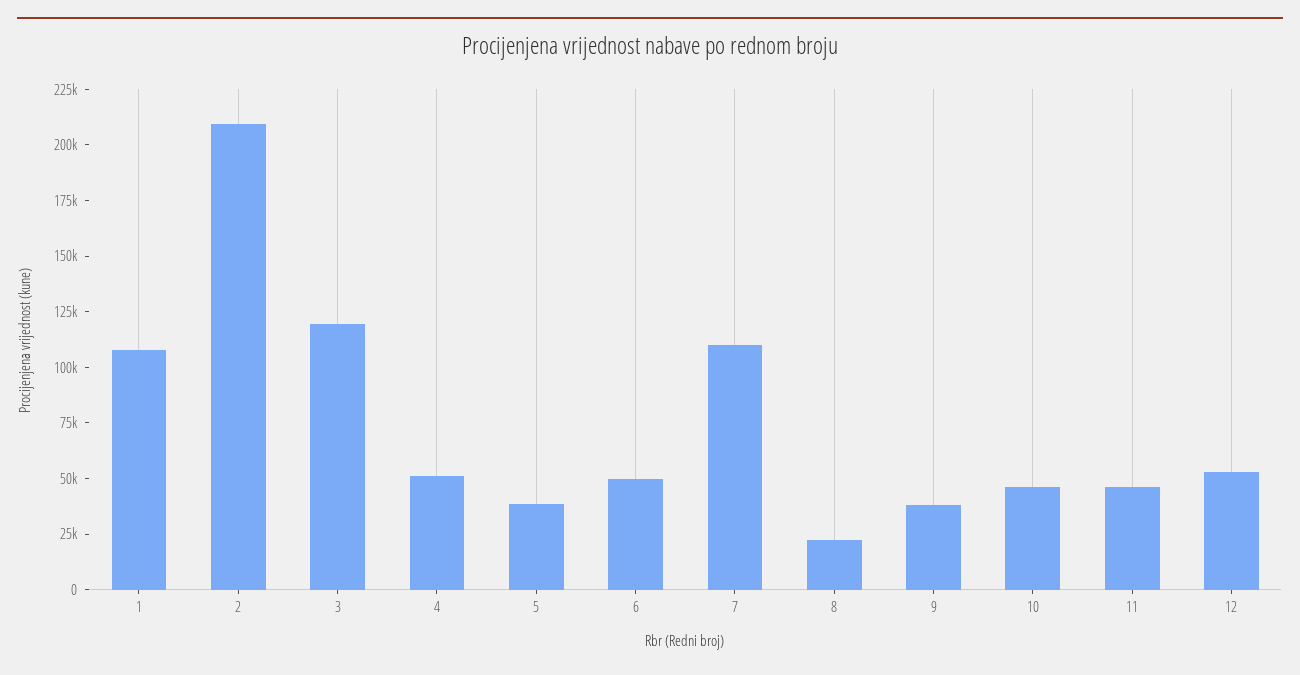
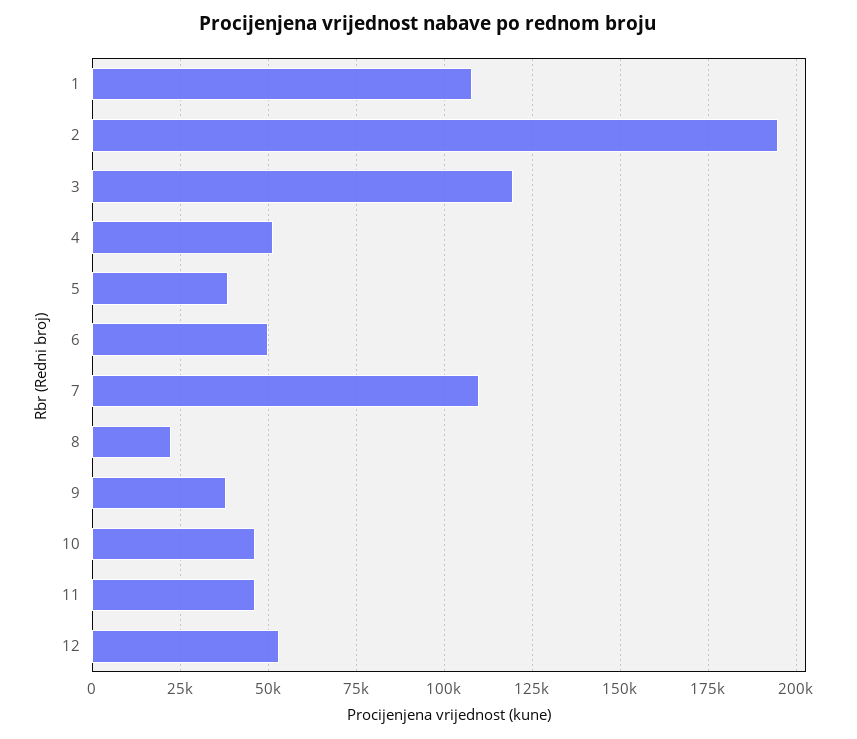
  {
    "1": 107500,
-   "2": 210000,
+   "2": 195000,
    "3": 120000,
    "4": 50000,
    "5": 37500,
    "6": 50000,
    "7": 110000,
    "8": 22500,
    "9": 37500,
    "10": 47500,
    "11": 47500,
    "12": 52500
  }

